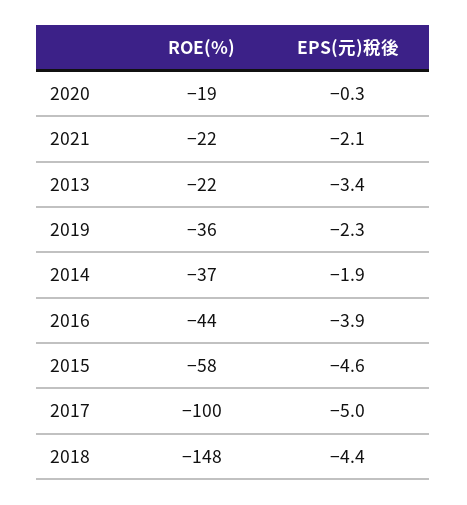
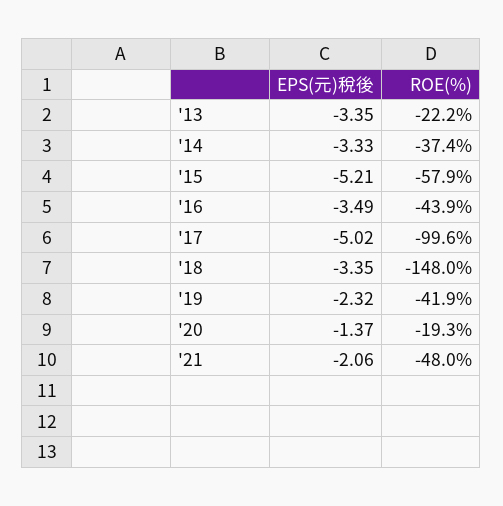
  {
    "ROE(%)": {
      "2020": -19.3,
-     "2021": -22,
+     "2021": -48,
      "2013": -22.2,
-     "2019": -36,
+     "2019": -41.9,
      "2014": -37.4,
      "2016": -43.9,
      "2015": -57.9,
      "2017": -99.6,
      "2018": -148
    },
    "EPS(元)稅後": {
-     "2020": -0.3,
+     "2020": -1.37,
      "2021": -2.06,
      "2013": -3.35,
      "2019": -2.32,
-     "2014": -1.9,
+     "2014": -3.33,
-     "2016": -3.9,
+     "2016": -3.49,
-     "2015": -4.6,
+     "2015": -5.21,
      "2017": -5.02,
-     "2018": -4.4
+     "2018": -3.35
    }
  }

